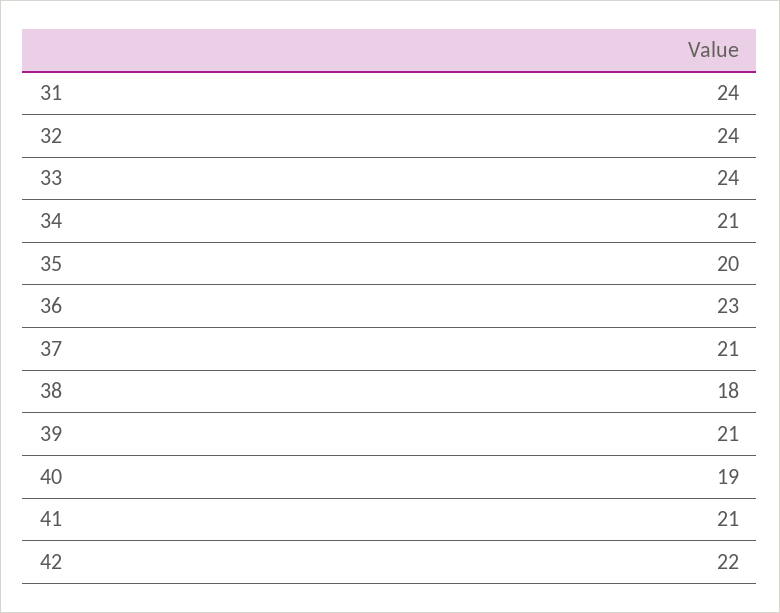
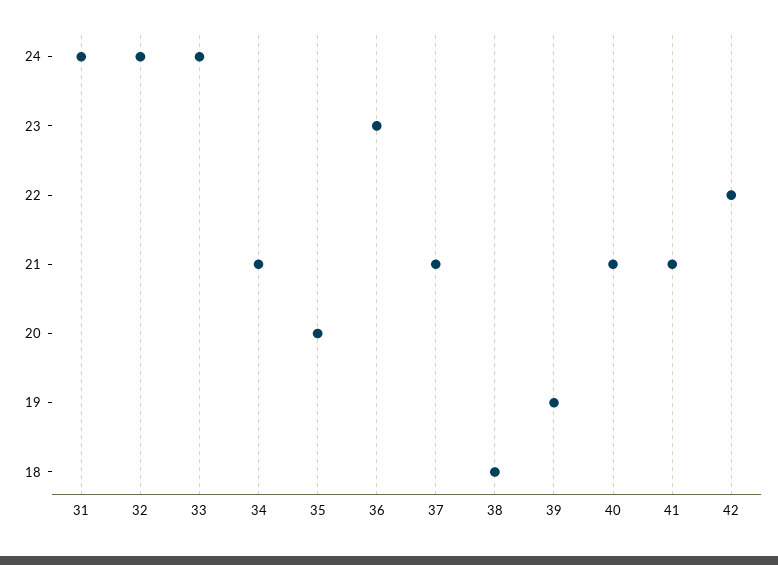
  {
    "31": 24,
    "32": 24,
    "33": 24,
    "34": 21,
    "35": 20,
    "36": 23,
    "37": 21,
    "38": 18,
-   "39": 21,
+   "39": 19,
-   "40": 19,
+   "40": 21,
    "41": 21,
    "42": 22
  }

